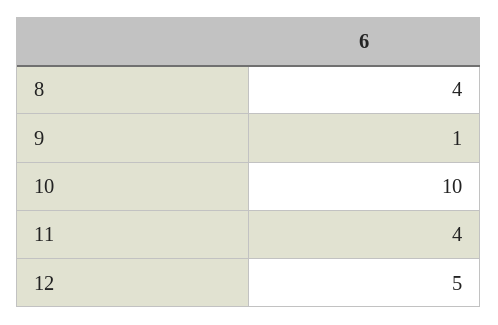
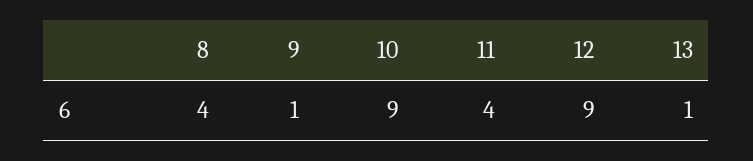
  {
    "8": 4,
    "9": 1,
-   "10": 10,
+   "10": 9,
    "11": 4,
-   "12": 5
+   "12": 9,
+   "13": 1
  }

